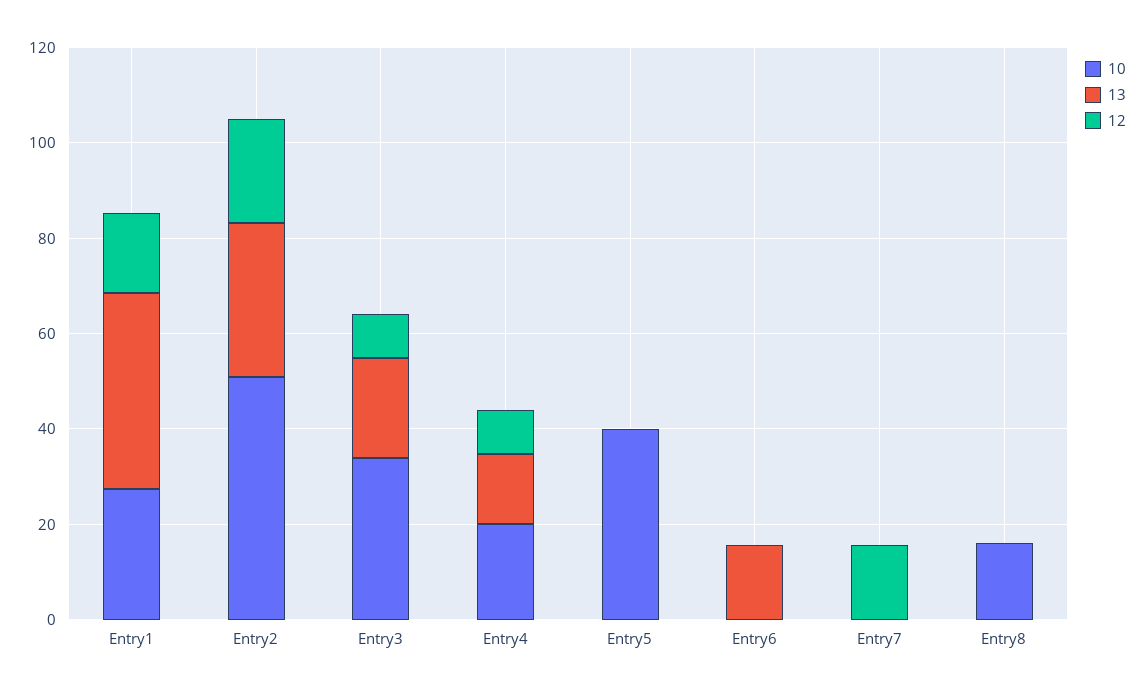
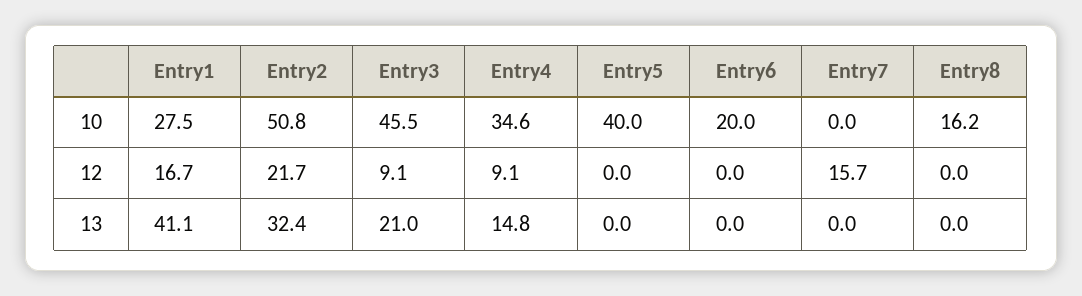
  {
    "10": {
      "Entry1": 27.5,
      "Entry2": 50.8,
-     "Entry3": 35,
+     "Entry3": 45.5,
-     "Entry4": 20,
+     "Entry4": 34.6,
      "Entry5": 40,
-     "Entry6": 0,
+     "Entry6": 20,
      "Entry7": 0,
      "Entry8": 16.2
    },
    "13": {
      "Entry1": 41.1,
      "Entry2": 32.4,
      "Entry3": 21,
      "Entry4": 14.8,
      "Entry5": 0,
-     "Entry6": 15,
+     "Entry6": 0,
      "Entry7": 0,
      "Entry8": 0
    },
    "12": {
      "Entry1": 16.7,
      "Entry2": 21.7,
      "Entry3": 9.1,
      "Entry4": 9.1,
      "Entry5": 0,
      "Entry6": 0,
      "Entry7": 15.7,
      "Entry8": 0
    }
  }

